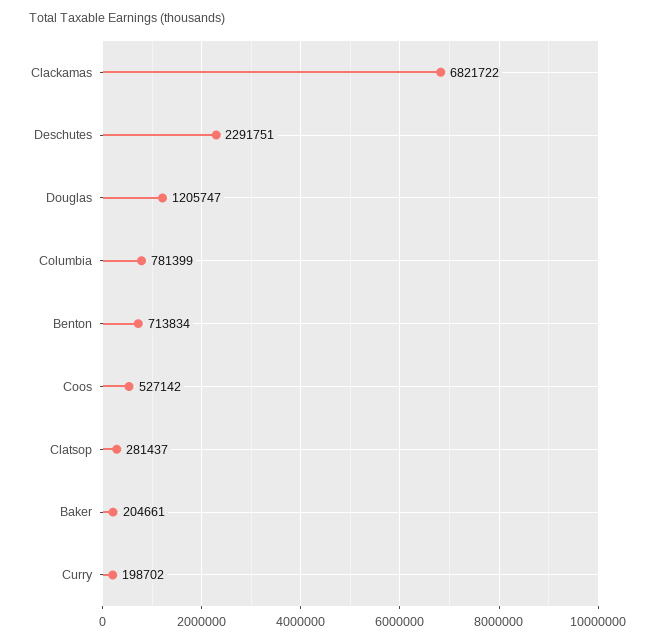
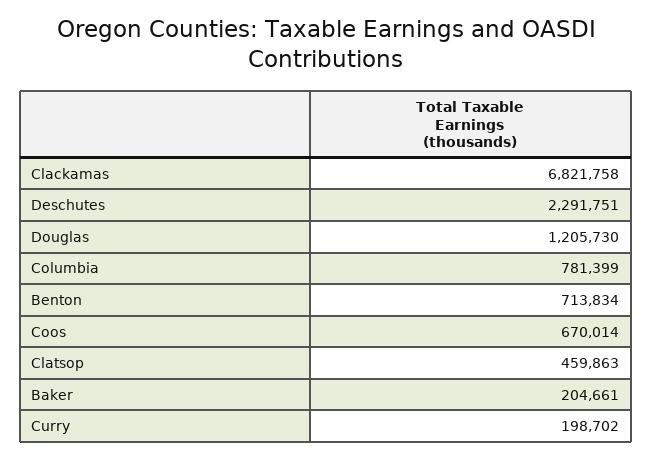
  {
-   "Clackamas": 6821722,
+   "Clackamas": 6821758,
    "Deschutes": 2291751,
-   "Douglas": 1205747,
+   "Douglas": 1205730,
    "Columbia": 781399,
    "Benton": 713834,
-   "Coos": 527142,
+   "Coos": 670014,
-   "Clatsop": 281437,
+   "Clatsop": 459863,
    "Baker": 204661,
    "Curry": 198702
  }

